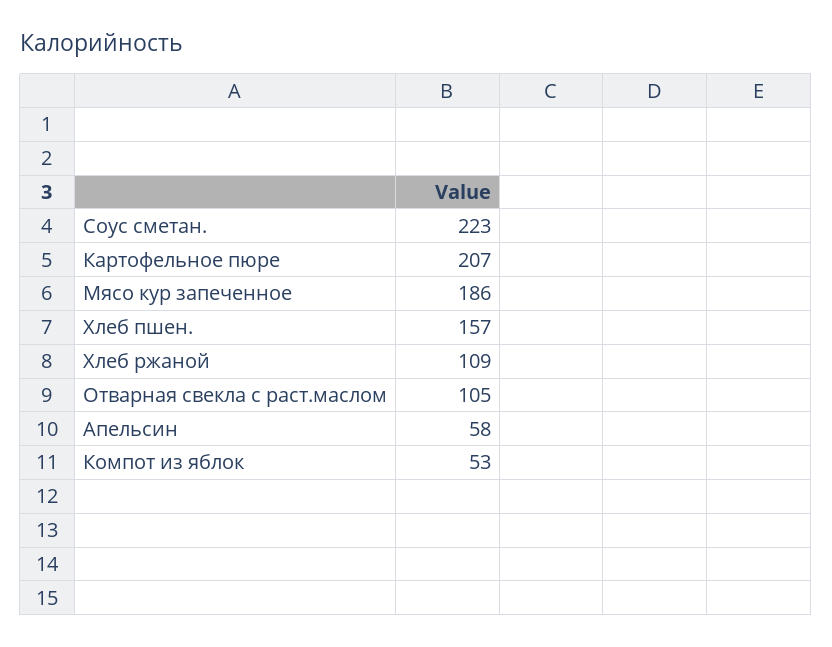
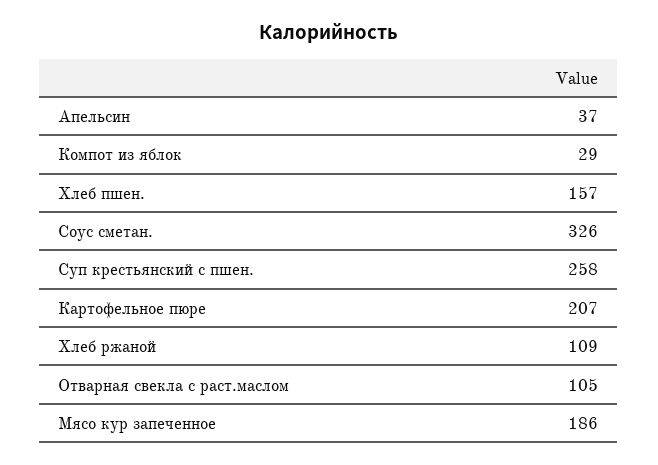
  {
-   "Соус сметан.": 223,
+   "Соус сметан.": 326,
    "Картофельное пюре": 207,
    "Мясо кур запеченное": 186,
    "Хлеб пшен.": 157,
    "Хлеб ржаной": 109,
    "Отварная свекла с раст.маслом": 105,
-   "Апельсин": 58,
+   "Апельсин": 37,
-   "Компот из яблок": 53
+   "Компот из яблок": 29,
+   "Суп крестьянский с пшен.": 258
  }

